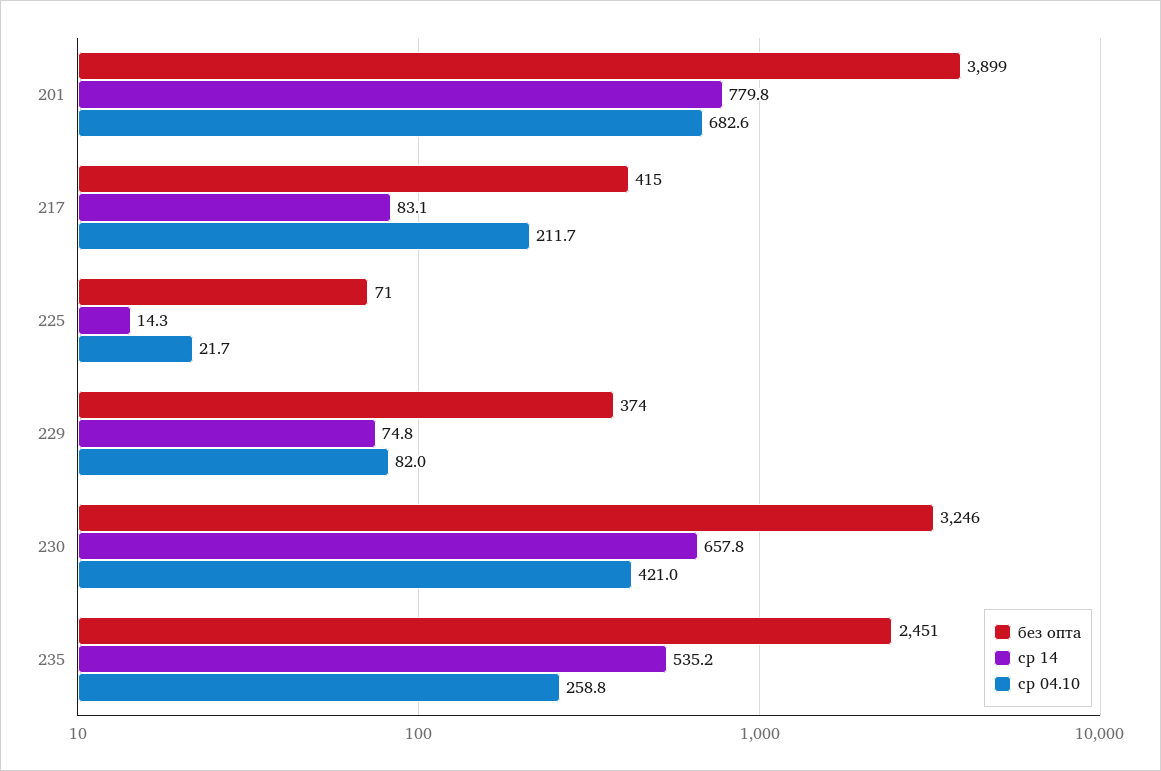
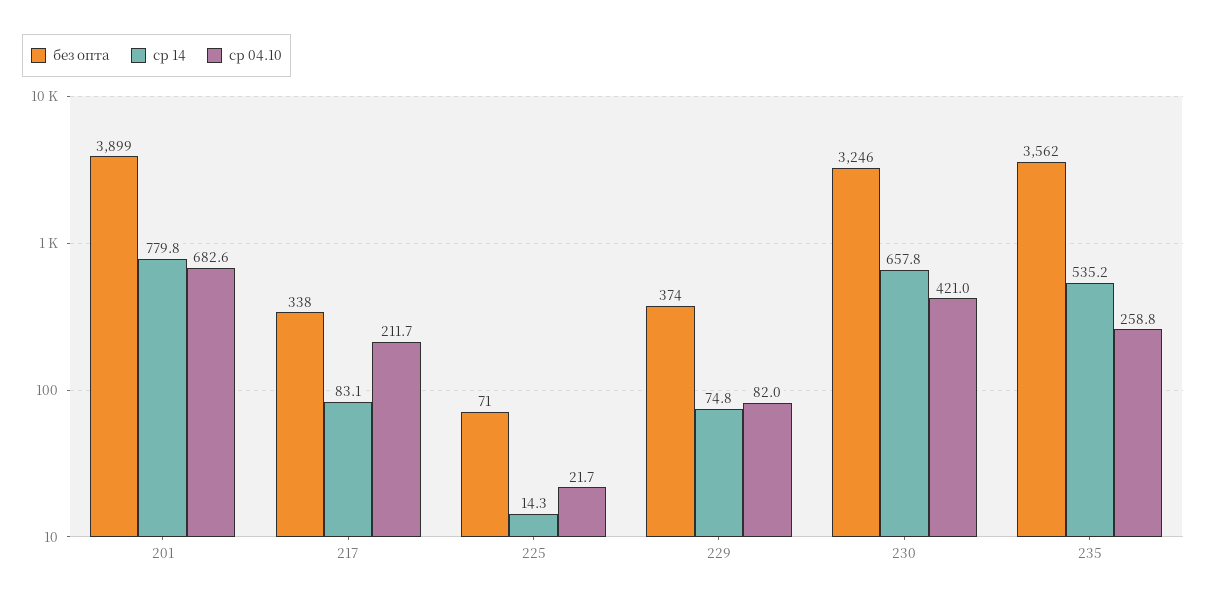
  {
    "без опта": {
      "201": 3899,
-     "217": 415,
+     "217": 338,
      "225": 71,
      "229": 374,
      "230": 3246,
-     "235": 2451
+     "235": 3562
    },
    "ср 14": {
      "201": 779.8,
      "217": 83.1,
      "225": 14.3,
      "229": 74.8,
      "230": 657.8,
      "235": 535.2
    },
    "ср 04.10": {
      "201": 682.6,
      "217": 211.7,
      "225": 21.7,
      "229": 82,
      "230": 421,
      "235": 258.8
    }
  }

